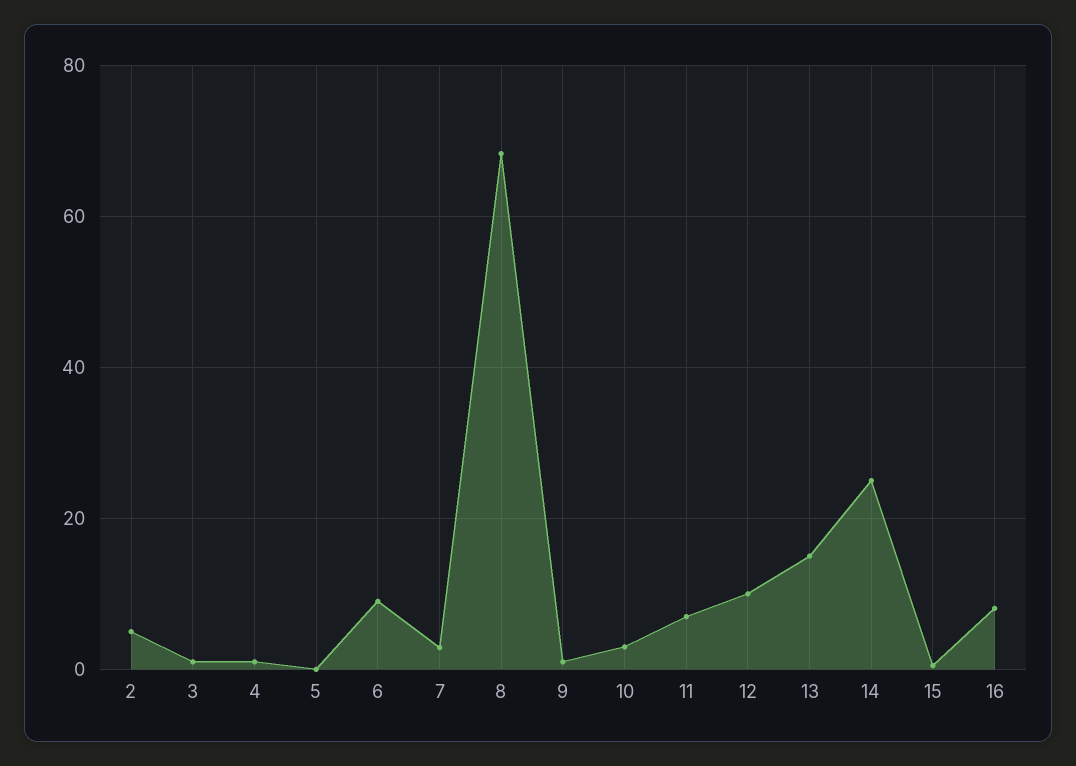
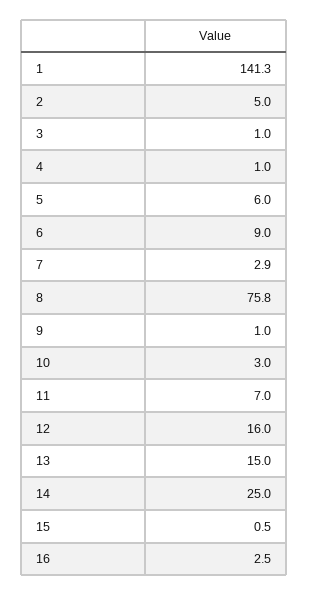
  {
    "2": 5,
    "3": 1,
    "4": 1,
-   "5": 0,
+   "5": 6,
    "6": 9,
    "7": 2.9,
-   "8": 68,
+   "8": 75.8,
    "9": 1,
    "10": 3,
    "11": 7,
-   "12": 10,
+   "12": 16,
    "13": 15,
    "14": 25,
    "15": 0.5,
-   "16": 8
+   "16": 2.5,
+   "1": 141.3
  }

